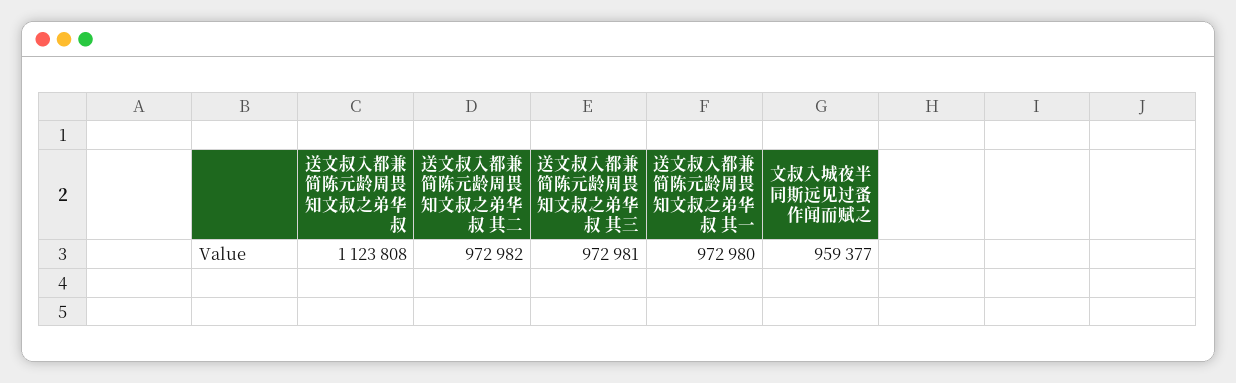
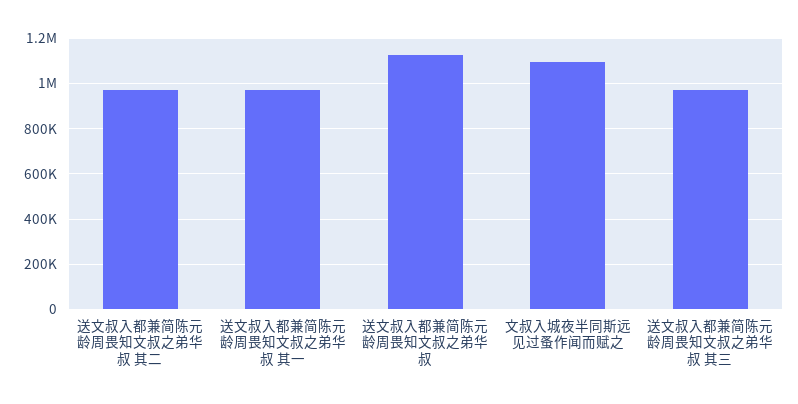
  {
    "送文叔入都兼简陈元龄周畏知文叔之弟华叔": 1123808,
    "送文叔入都兼简陈元龄周畏知文叔之弟华叔 其二": 972982,
    "送文叔入都兼简陈元龄周畏知文叔之弟华叔 其三": 972981,
    "送文叔入都兼简陈元龄周畏知文叔之弟华叔 其一": 972980,
-   "文叔入城夜半同斯远见过蚤作闻而赋之": 959377
+   "文叔入城夜半同斯远见过蚤作闻而赋之": 1100000
  }

